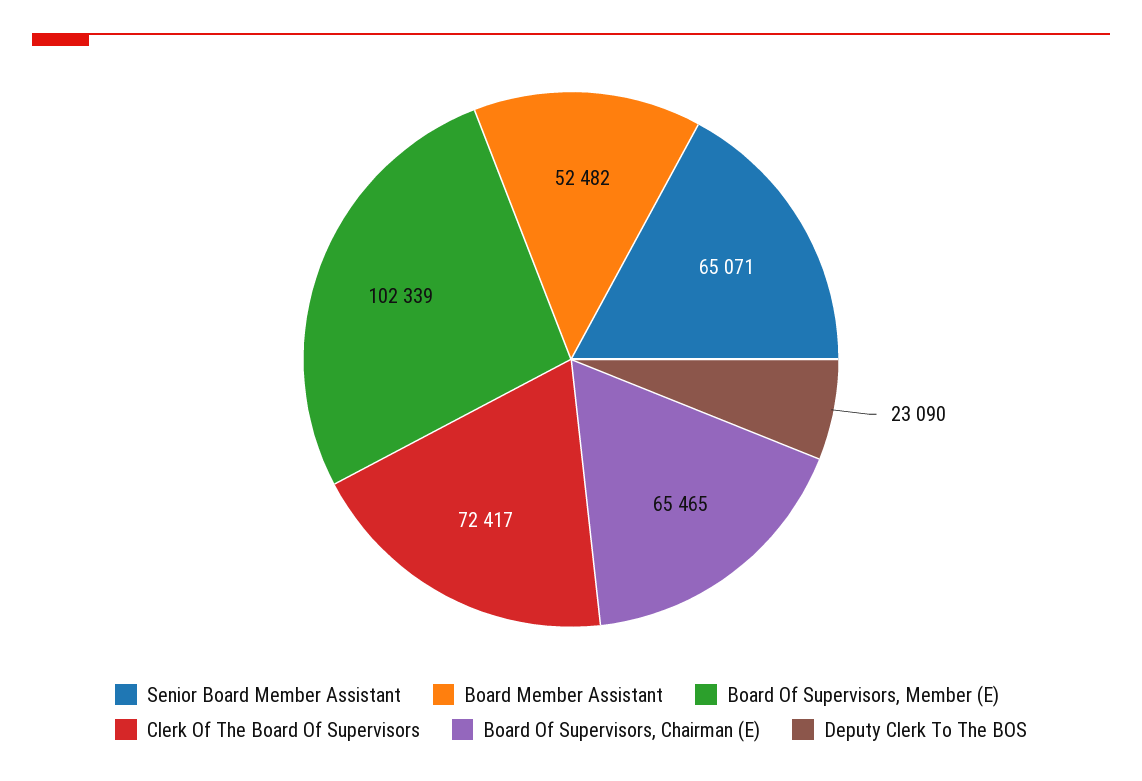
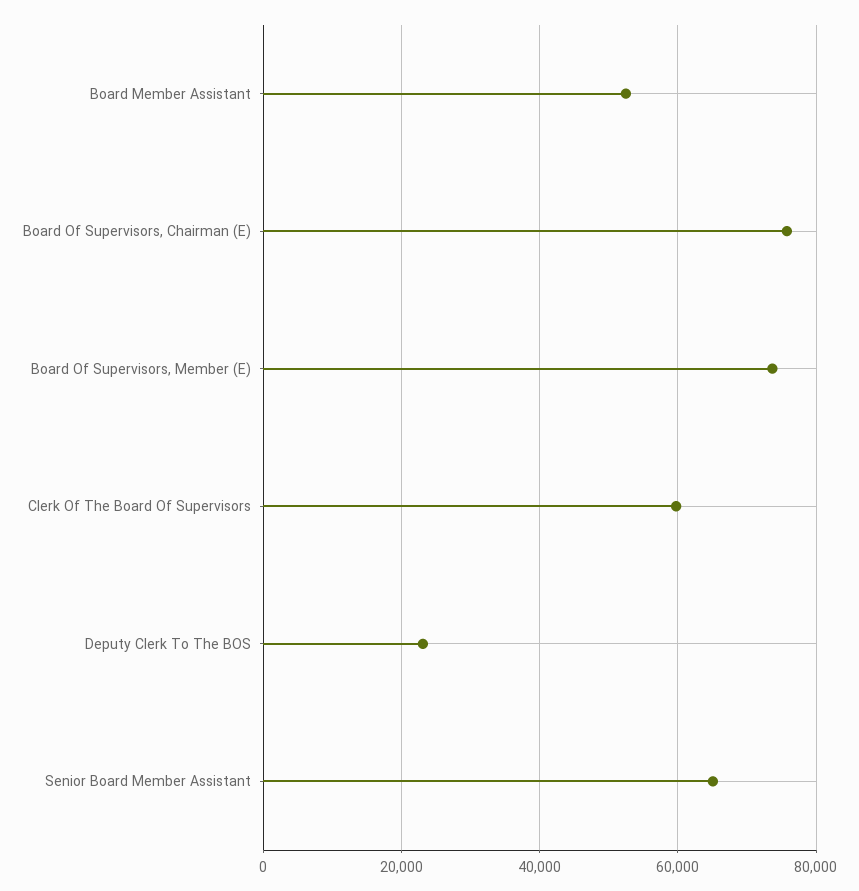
  {
    "Senior Board Member Assistant": 65071,
    "Board Member Assistant": 52482,
-   "Board Of Supervisors, Member (E)": 102339,
+   "Board Of Supervisors, Member (E)": 74000,
-   "Clerk Of The Board Of Supervisors": 72417,
+   "Clerk Of The Board Of Supervisors": 60000,
-   "Board Of Supervisors, Chairman (E)": 65465,
+   "Board Of Supervisors, Chairman (E)": 76000,
    "Deputy Clerk To The BOS": 23090
  }

